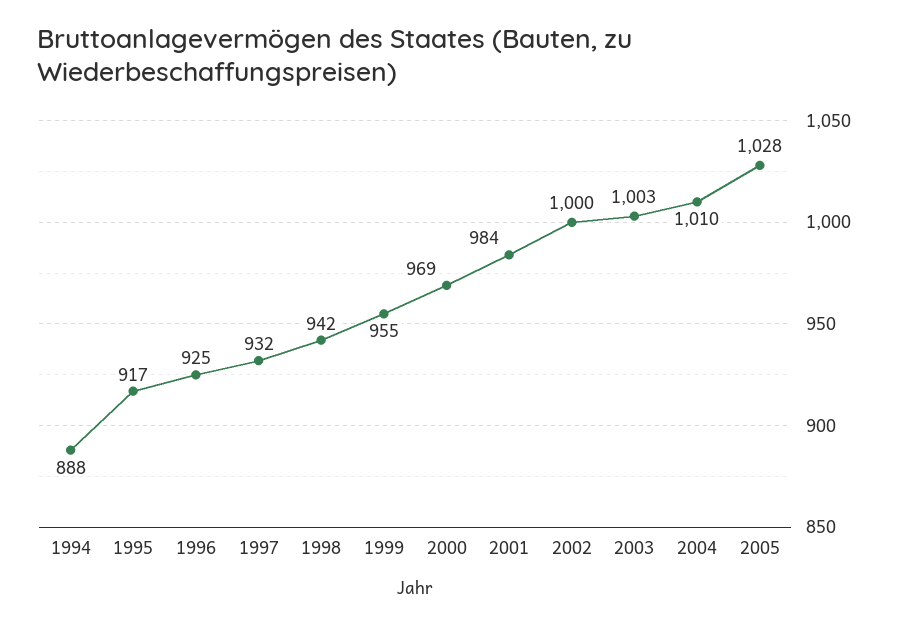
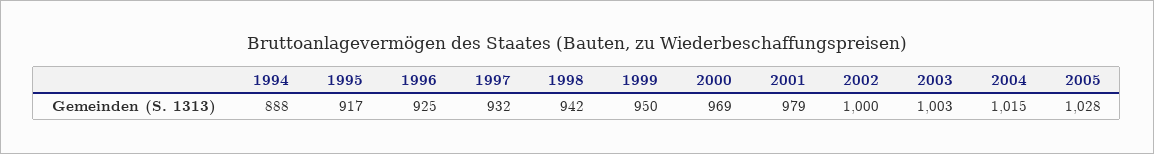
  {
    "1994": 888,
    "1995": 917,
    "1996": 925,
    "1997": 932,
    "1998": 942,
-   "1999": 955,
+   "1999": 950,
    "2000": 969,
-   "2001": 984,
+   "2001": 979,
    "2002": 1000,
    "2003": 1003,
-   "2004": 1010,
+   "2004": 1015,
    "2005": 1028
  }

